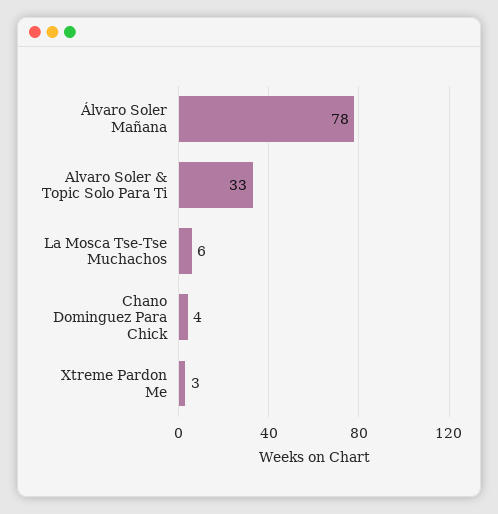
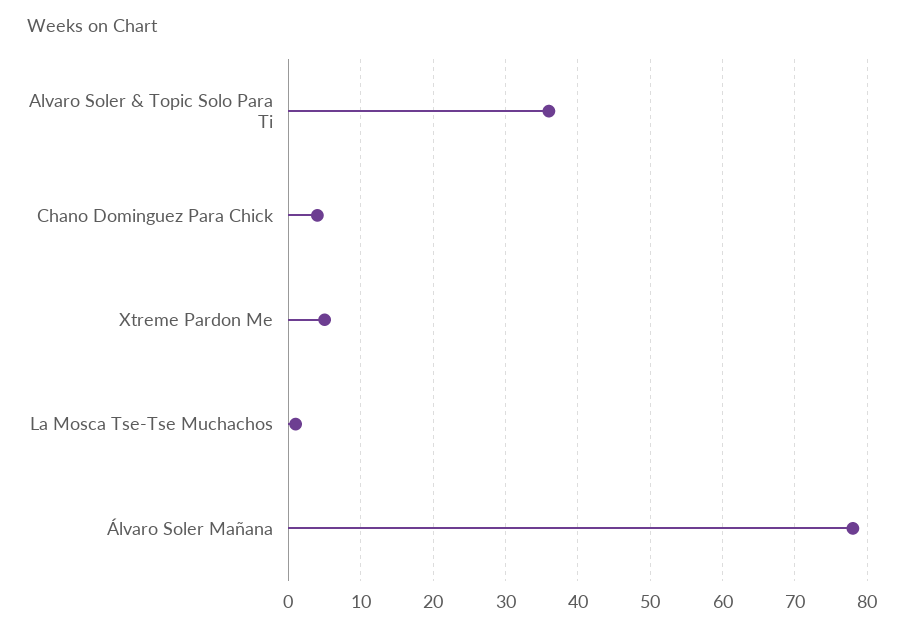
  {
    "Álvaro Soler Mañana": 78,
-   "Alvaro Soler & Topic Solo Para Ti": 33,
+   "Alvaro Soler & Topic Solo Para Ti": 36,
-   "La Mosca Tse-Tse Muchachos": 6,
+   "La Mosca Tse-Tse Muchachos": 1,
    "Chano Dominguez Para Chick": 4,
-   "Xtreme Pardon Me": 3
+   "Xtreme Pardon Me": 5
  }

